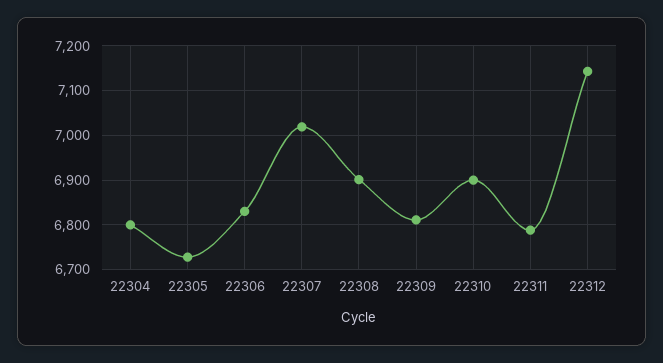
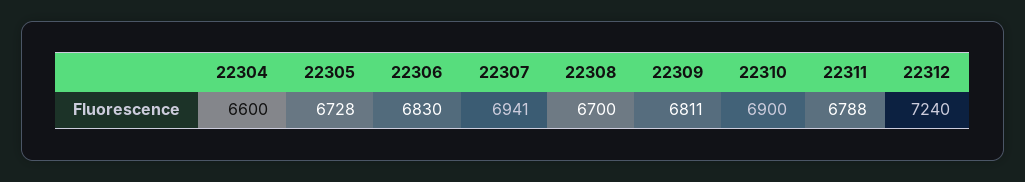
  {
-   "22304": 6800,
+   "22304": 6600,
    "22305": 6728,
    "22306": 6830,
-   "22307": 7020,
+   "22307": 6941,
-   "22308": 6900,
+   "22308": 6700,
    "22309": 6811,
    "22310": 6900,
    "22311": 6788,
-   "22312": 7140
+   "22312": 7240
  }

